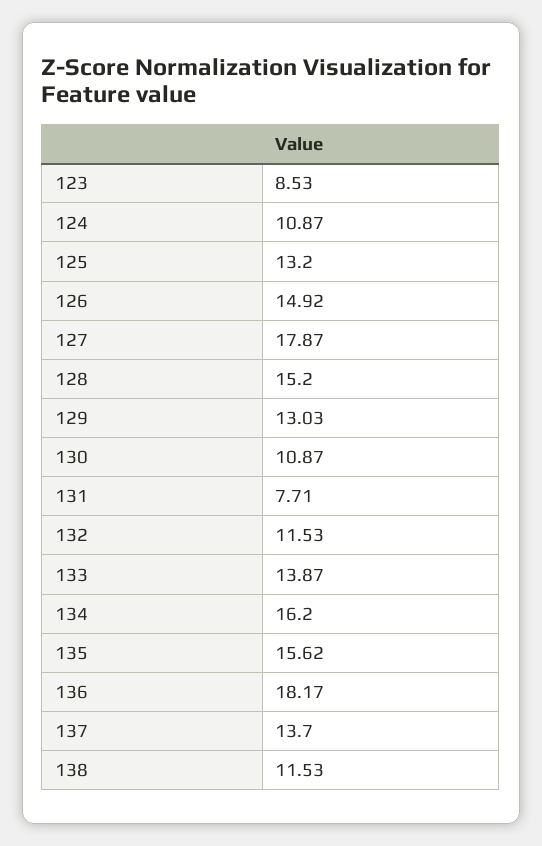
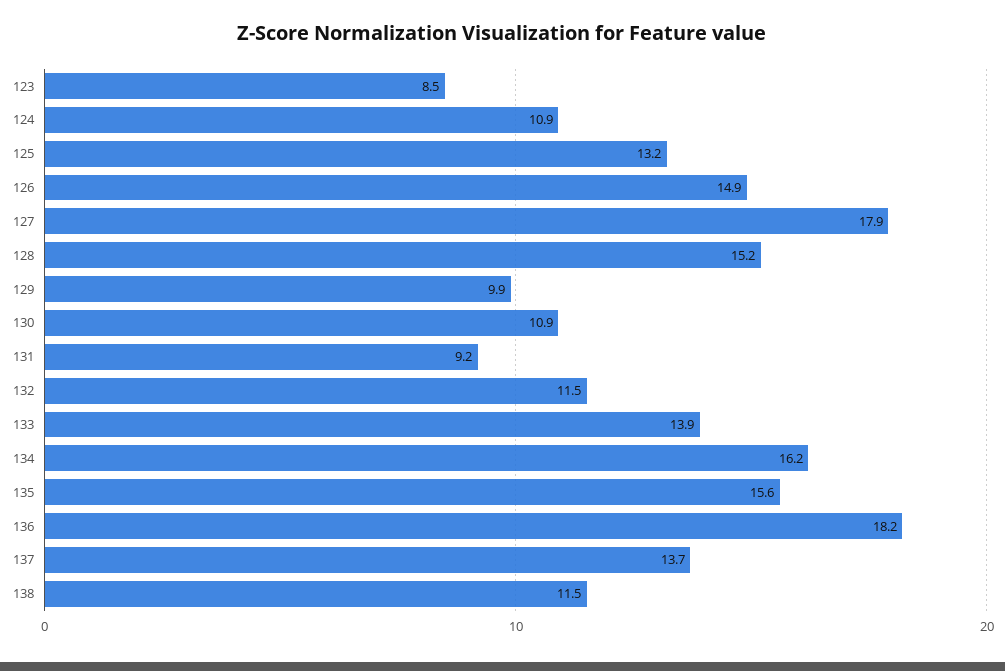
  {
    "123": 8.53,
    "124": 10.87,
    "125": 13.2,
    "126": 14.92,
    "127": 17.87,
    "128": 15.2,
-   "129": 13.03,
+   "129": 9.9,
    "130": 10.87,
-   "131": 7.71,
+   "131": 9.2,
    "132": 11.53,
    "133": 13.87,
    "134": 16.2,
    "135": 15.62,
    "136": 18.17,
    "137": 13.7,
    "138": 11.53
  }

